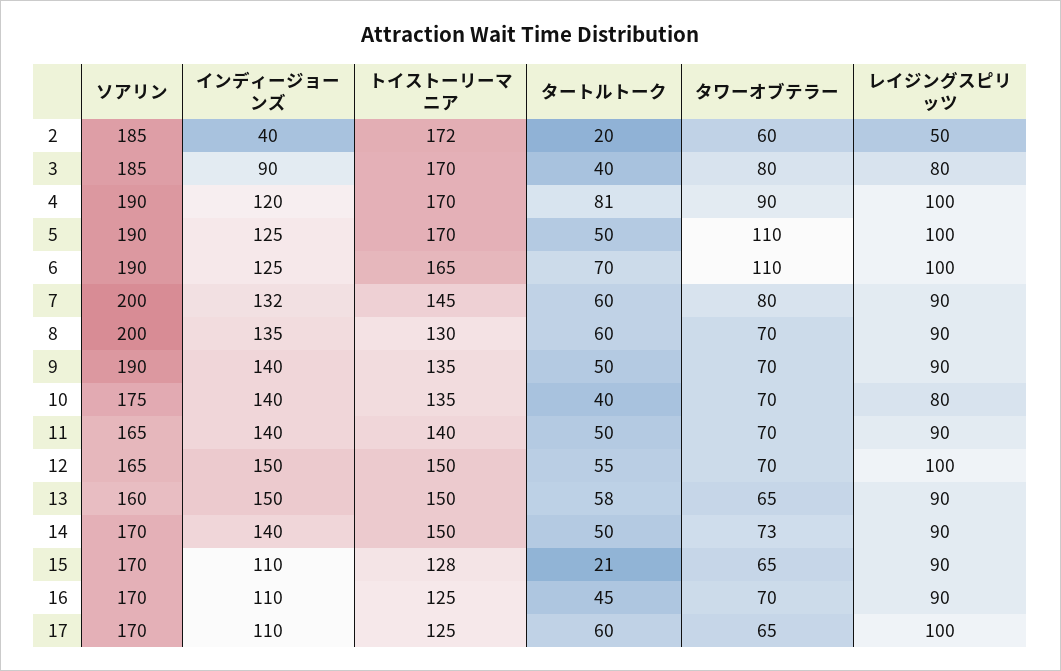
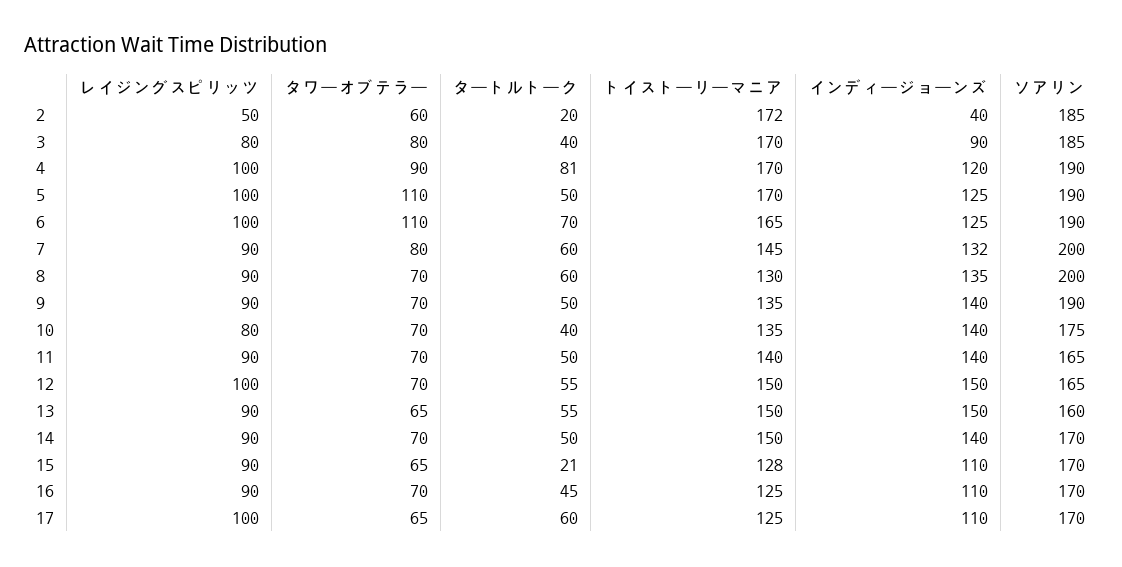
  {
    "ソアリン": {
      "2": 185,
      "3": 185,
      "4": 190,
      "5": 190,
      "6": 190,
      "7": 200,
      "8": 200,
      "9": 190,
      "10": 175,
      "11": 165,
      "12": 165,
      "13": 160,
      "14": 170,
      "15": 170,
      "16": 170,
      "17": 170
    },
    "インディージョーンズ": {
      "2": 40,
      "3": 90,
      "4": 120,
      "5": 125,
      "6": 125,
      "7": 132,
      "8": 135,
      "9": 140,
      "10": 140,
      "11": 140,
      "12": 150,
      "13": 150,
      "14": 140,
      "15": 110,
      "16": 110,
      "17": 110
    },
    "トイストーリーマニア": {
      "2": 172,
      "3": 170,
      "4": 170,
      "5": 170,
      "6": 165,
      "7": 145,
      "8": 130,
      "9": 135,
      "10": 135,
      "11": 140,
      "12": 150,
      "13": 150,
      "14": 150,
      "15": 128,
      "16": 125,
      "17": 125
    },
    "タートルトーク": {
      "2": 20,
      "3": 40,
      "4": 81,
      "5": 50,
      "6": 70,
      "7": 60,
      "8": 60,
      "9": 50,
      "10": 40,
      "11": 50,
      "12": 55,
-     "13": 58,
+     "13": 55,
      "14": 50,
      "15": 21,
      "16": 45,
      "17": 60
    },
    "タワーオブテラー": {
      "2": 60,
      "3": 80,
      "4": 90,
      "5": 110,
      "6": 110,
      "7": 80,
      "8": 70,
      "9": 70,
      "10": 70,
      "11": 70,
      "12": 70,
      "13": 65,
-     "14": 73,
+     "14": 70,
      "15": 65,
      "16": 70,
      "17": 65
    },
    "レイジングスピリッツ": {
      "2": 50,
      "3": 80,
      "4": 100,
      "5": 100,
      "6": 100,
      "7": 90,
      "8": 90,
      "9": 90,
      "10": 80,
      "11": 90,
      "12": 100,
      "13": 90,
      "14": 90,
      "15": 90,
      "16": 90,
      "17": 100
    }
  }

